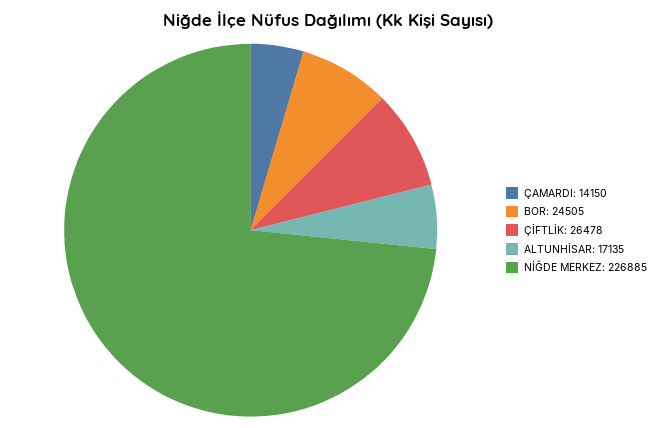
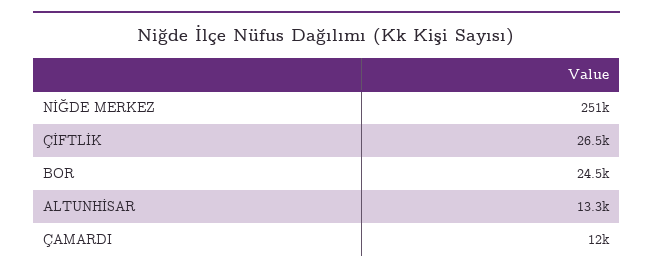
  {
-   "ÇAMARDI": 14150,
+   "ÇAMARDI": 12000,
    "BOR": 24505,
    "ÇİFTLİK": 26478,
-   "ALTUNHİSAR": 17135,
+   "ALTUNHİSAR": 13300,
-   "NİĞDE MERKEZ": 226885
+   "NİĞDE MERKEZ": 251000
  }

